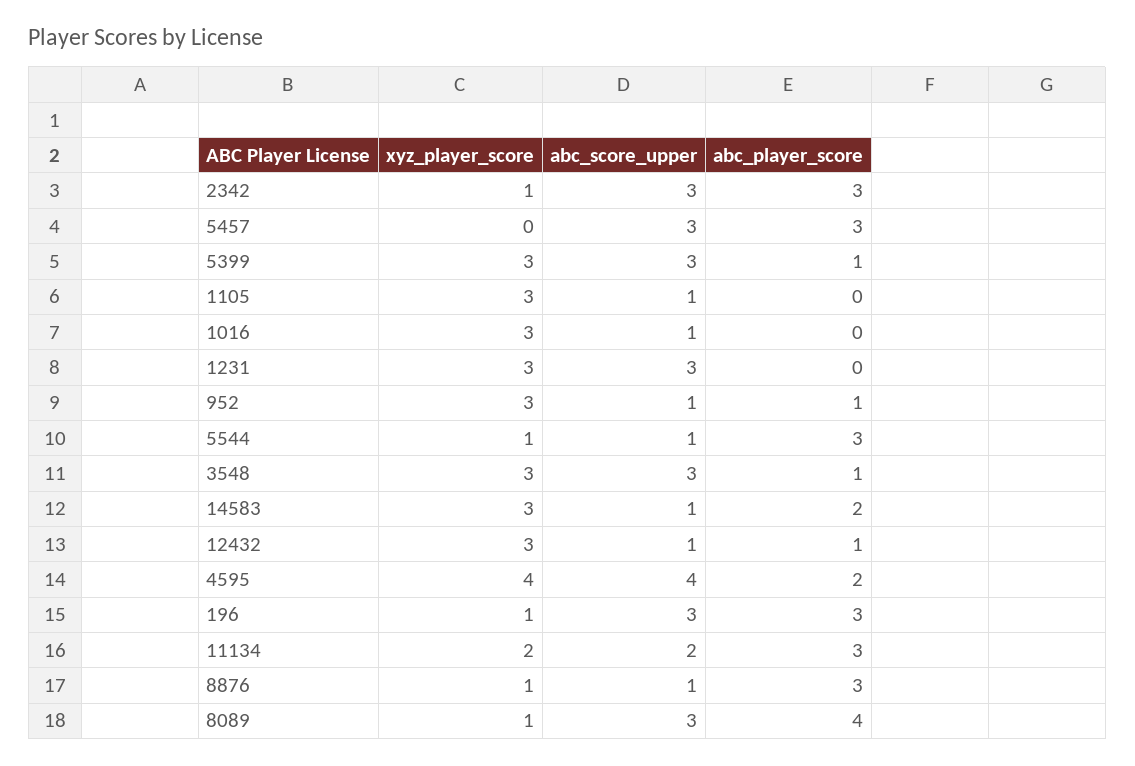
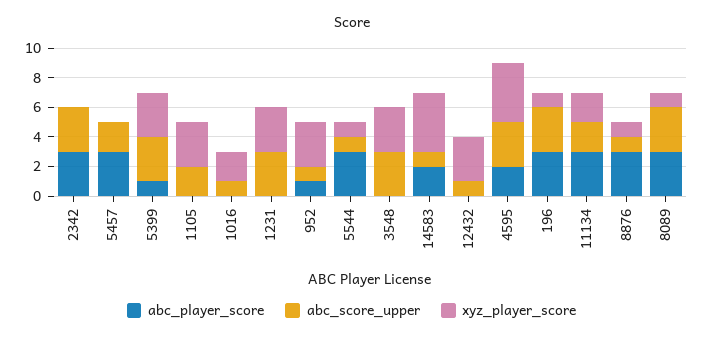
  {
    "xyz_player_score": {
-     "2342": 1,
+     "2342": 0,
      "5457": 0,
      "5399": 3,
      "1105": 3,
-     "1016": 3,
+     "1016": 2,
      "1231": 3,
      "952": 3,
      "5544": 1,
      "3548": 3,
-     "14583": 3,
+     "14583": 4,
      "12432": 3,
      "4595": 4,
      "196": 1,
      "11134": 2,
      "8876": 1,
      "8089": 1
    },
    "abc_score_upper": {
      "2342": 3,
-     "5457": 3,
+     "5457": 2,
      "5399": 3,
-     "1105": 1,
+     "1105": 2,
      "1016": 1,
      "1231": 3,
      "952": 1,
      "5544": 1,
      "3548": 3,
      "14583": 1,
      "12432": 1,
-     "4595": 4,
+     "4595": 3,
      "196": 3,
      "11134": 2,
      "8876": 1,
      "8089": 3
    },
    "abc_player_score": {
      "2342": 3,
      "5457": 3,
      "5399": 1,
      "1105": 0,
      "1016": 0,
      "1231": 0,
      "952": 1,
      "5544": 3,
-     "3548": 1,
+     "3548": 0,
      "14583": 2,
-     "12432": 1,
+     "12432": 0,
      "4595": 2,
      "196": 3,
      "11134": 3,
      "8876": 3,
-     "8089": 4
+     "8089": 3
    }
  }

